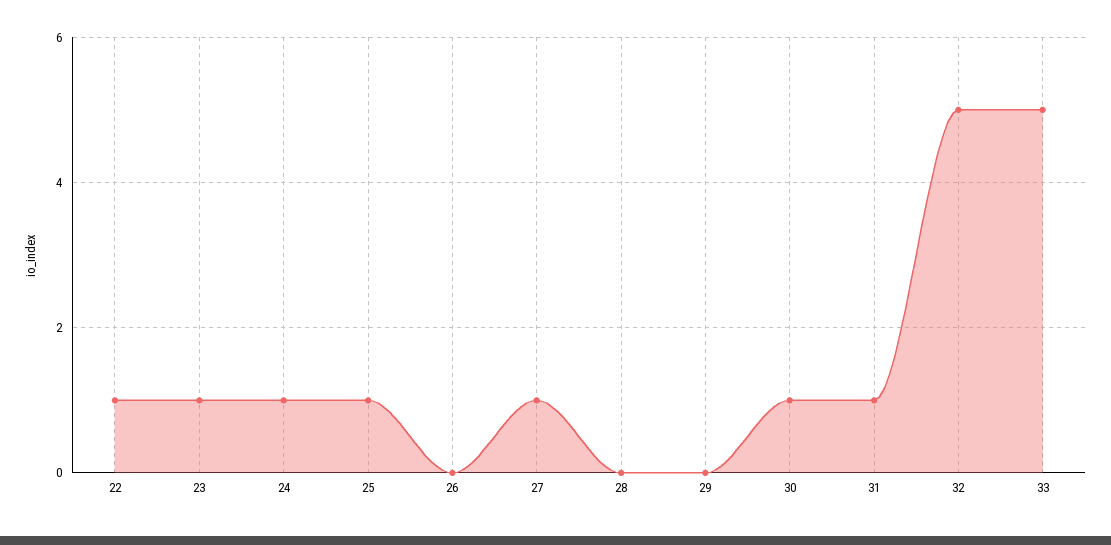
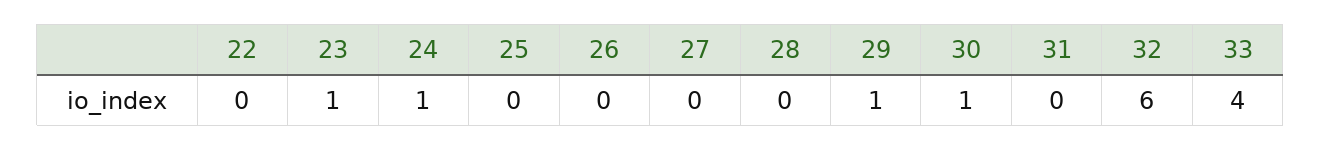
  {
-   "22": 1,
+   "22": 0,
    "23": 1,
    "24": 1,
-   "25": 1,
+   "25": 0,
    "26": 0,
-   "27": 1,
+   "27": 0,
    "28": 0,
-   "29": 0,
+   "29": 1,
    "30": 1,
-   "31": 1,
+   "31": 0,
-   "32": 5,
+   "32": 6,
-   "33": 5
+   "33": 4
  }

